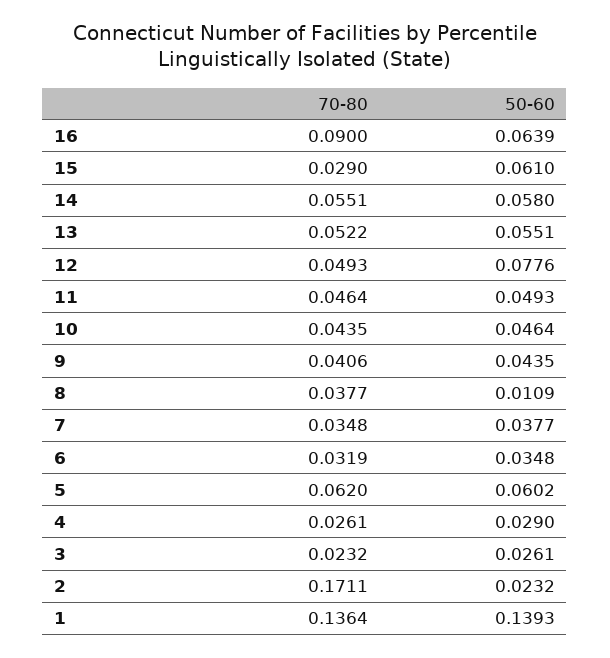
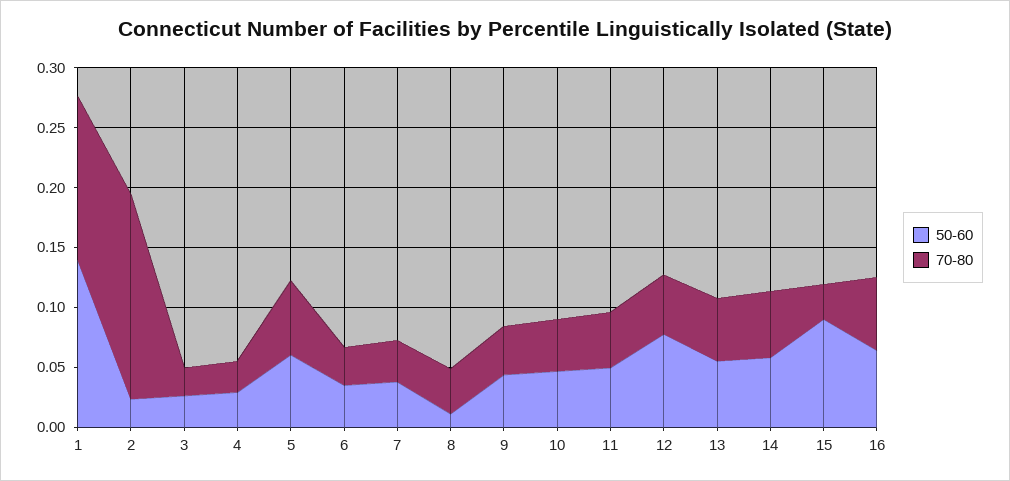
  {
    "70-80": {
-     "16": 0.09,
+     "16": 0.06,
      "15": 0.029,
      "14": 0.0551,
      "13": 0.0522,
      "12": 0.0493,
      "11": 0.0464,
      "10": 0.0435,
      "9": 0.0406,
      "8": 0.0377,
      "7": 0.0348,
      "6": 0.0319,
      "5": 0.062,
      "4": 0.0261,
      "3": 0.0232,
      "2": 0.1711,
      "1": 0.1364
    },
    "50-60": {
      "16": 0.0639,
-     "15": 0.061,
+     "15": 0.09,
      "14": 0.058,
      "13": 0.0551,
      "12": 0.0776,
      "11": 0.0493,
      "10": 0.0464,
      "9": 0.0435,
      "8": 0.0109,
      "7": 0.0377,
      "6": 0.0348,
      "5": 0.0602,
      "4": 0.029,
      "3": 0.0261,
      "2": 0.0232,
      "1": 0.1393
    }
  }

